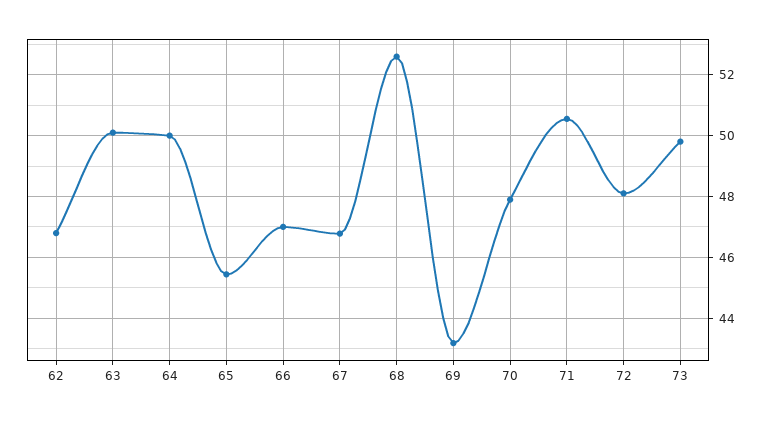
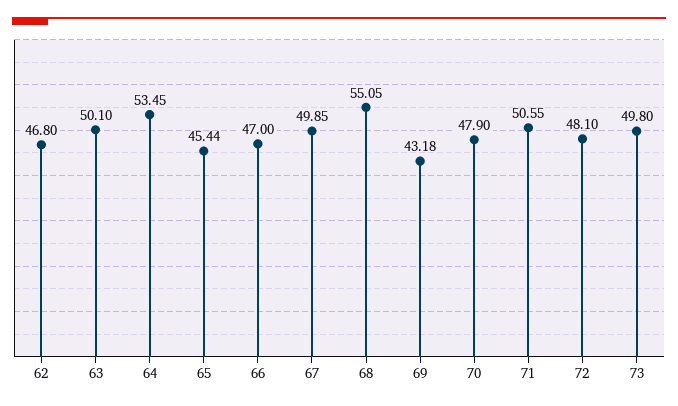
  {
    "62": 46.8,
    "63": 50.1,
-   "64": 50,
+   "64": 53.45,
    "65": 45.44,
    "66": 47,
-   "67": 46.8,
+   "67": 49.85,
-   "68": 52.6,
+   "68": 55.05,
    "69": 43.18,
    "70": 47.9,
    "71": 50.55,
    "72": 48.1,
    "73": 49.8
  }

